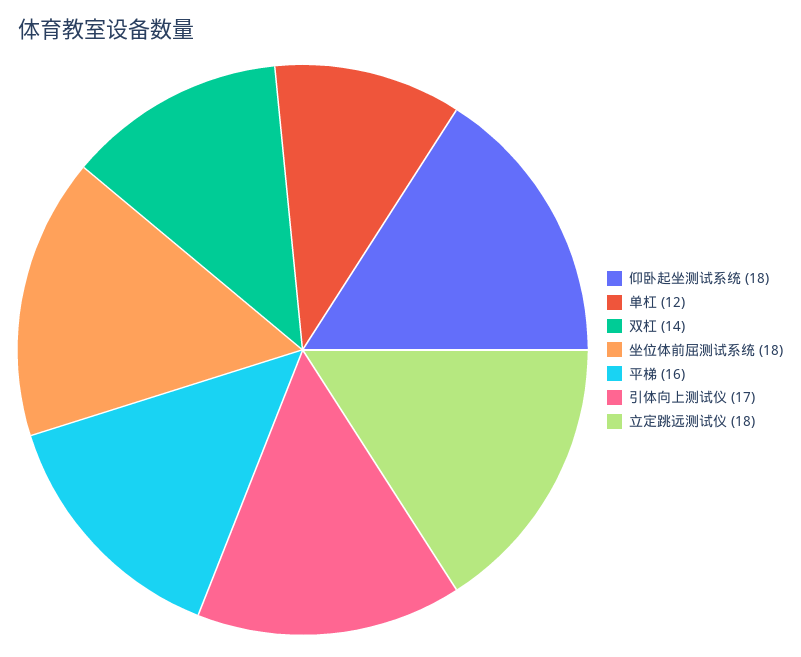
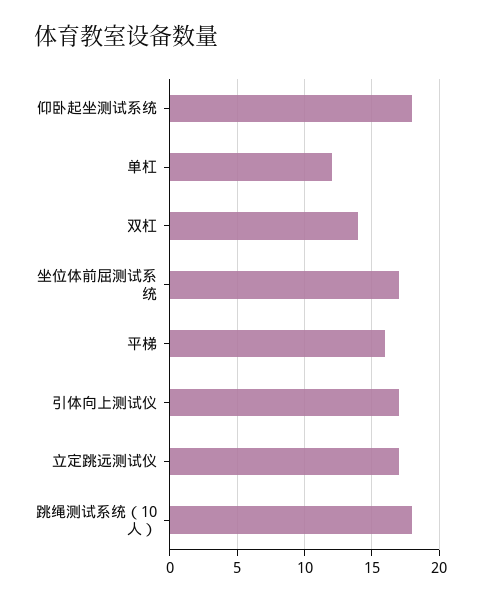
  {
    "仰卧起坐测试系统": 18,
    "单杠": 12,
    "双杠": 14,
-   "坐位体前屈测试系统": 18,
+   "坐位体前屈测试系统": 17,
    "平梯": 16,
    "引体向上测试仪": 17,
-   "立定跳远测试仪": 18
+   "立定跳远测试仪": 17,
+   "跳绳测试系统（10人）": 18
  }

